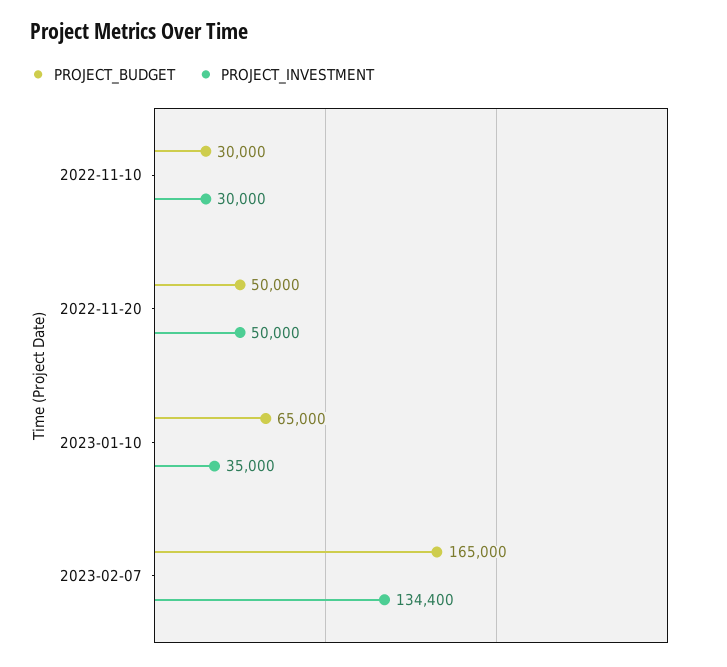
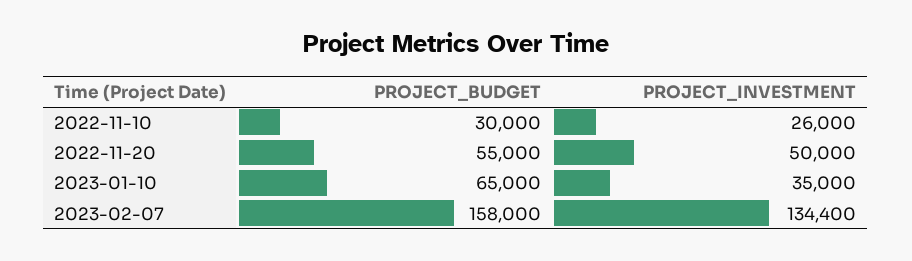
  {
    "PROJECT_BUDGET": {
      "2022-11-10": 30000,
-     "2022-11-20": 50000,
+     "2022-11-20": 55000,
      "2023-01-10": 65000,
-     "2023-02-07": 165000
+     "2023-02-07": 158000
    },
    "PROJECT_INVESTMENT": {
-     "2022-11-10": 30000,
+     "2022-11-10": 26000,
      "2022-11-20": 50000,
      "2023-01-10": 35000,
      "2023-02-07": 134400
    }
  }

